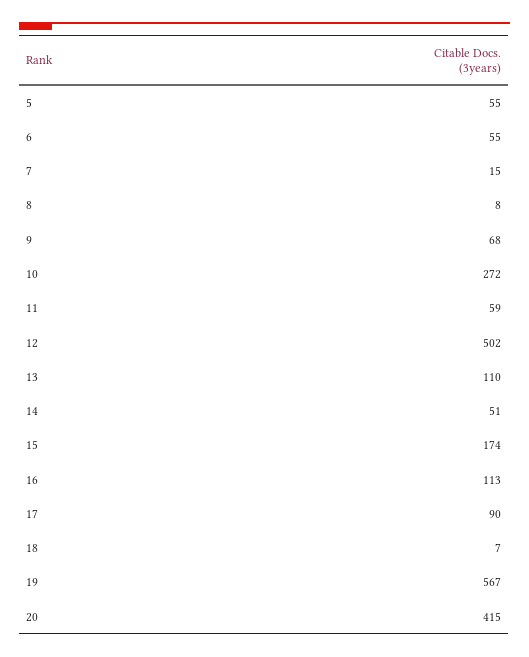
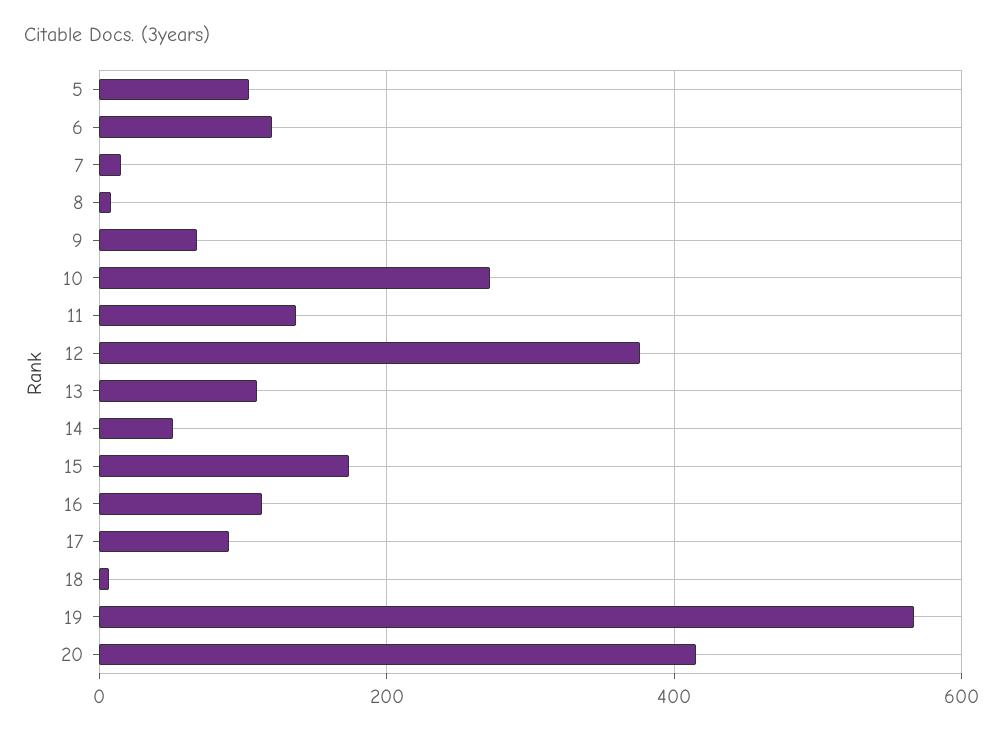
  {
-   "5": 55,
+   "5": 100,
-   "6": 55,
+   "6": 120,
    "7": 15,
    "8": 8,
    "9": 68,
    "10": 272,
-   "11": 59,
+   "11": 140,
-   "12": 502,
+   "12": 380,
    "13": 110,
    "14": 51,
    "15": 174,
    "16": 113,
    "17": 90,
    "18": 7,
    "19": 567,
    "20": 415
  }

